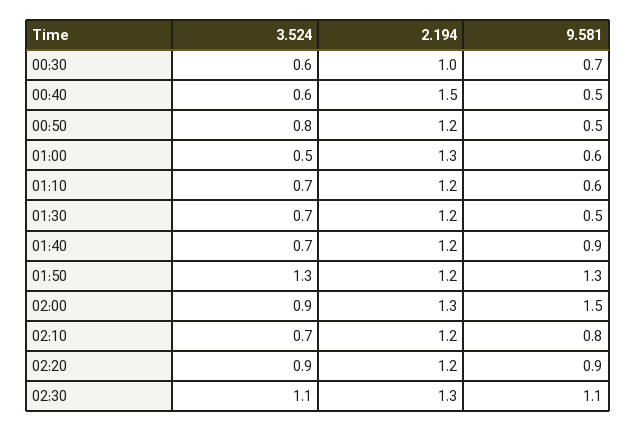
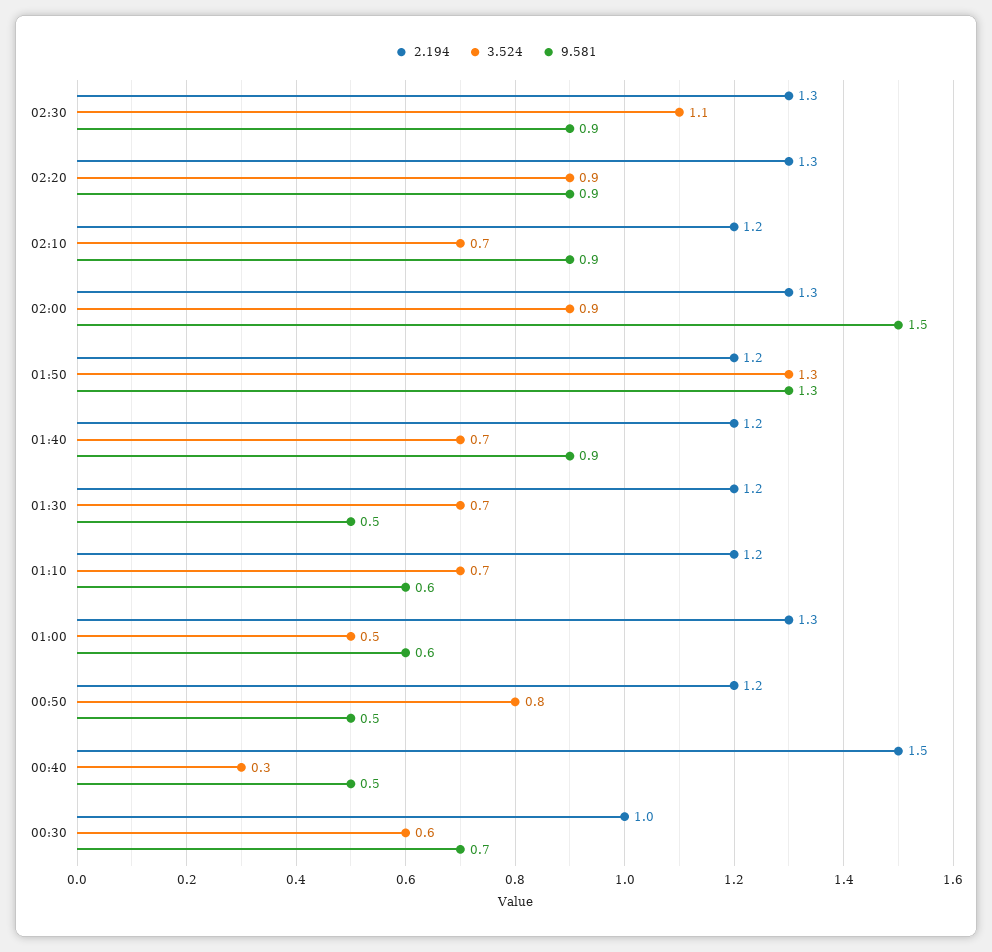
  {
    "3.524": {
      "00:30": 0.6,
-     "00:40": 0.6,
+     "00:40": 0.3,
      "00:50": 0.8,
      "01:00": 0.5,
      "01:10": 0.7,
      "01:30": 0.7,
      "01:40": 0.7,
      "01:50": 1.3,
      "02:00": 0.9,
      "02:10": 0.7,
      "02:20": 0.9,
      "02:30": 1.1
    },
    "2.194": {
      "00:30": 1,
      "00:40": 1.5,
      "00:50": 1.2,
      "01:00": 1.3,
      "01:10": 1.2,
      "01:30": 1.2,
      "01:40": 1.2,
      "01:50": 1.2,
      "02:00": 1.3,
      "02:10": 1.2,
-     "02:20": 1.2,
+     "02:20": 1.3,
      "02:30": 1.3
    },
    "9.581": {
      "00:30": 0.7,
      "00:40": 0.5,
      "00:50": 0.5,
      "01:00": 0.6,
      "01:10": 0.6,
      "01:30": 0.5,
      "01:40": 0.9,
      "01:50": 1.3,
      "02:00": 1.5,
-     "02:10": 0.8,
+     "02:10": 0.9,
      "02:20": 0.9,
-     "02:30": 1.1
+     "02:30": 0.9
    }
  }

